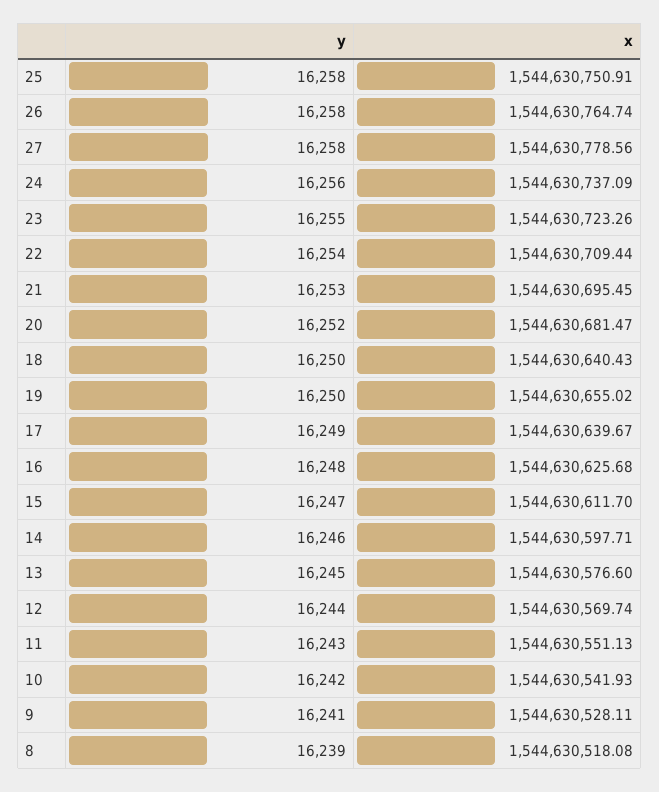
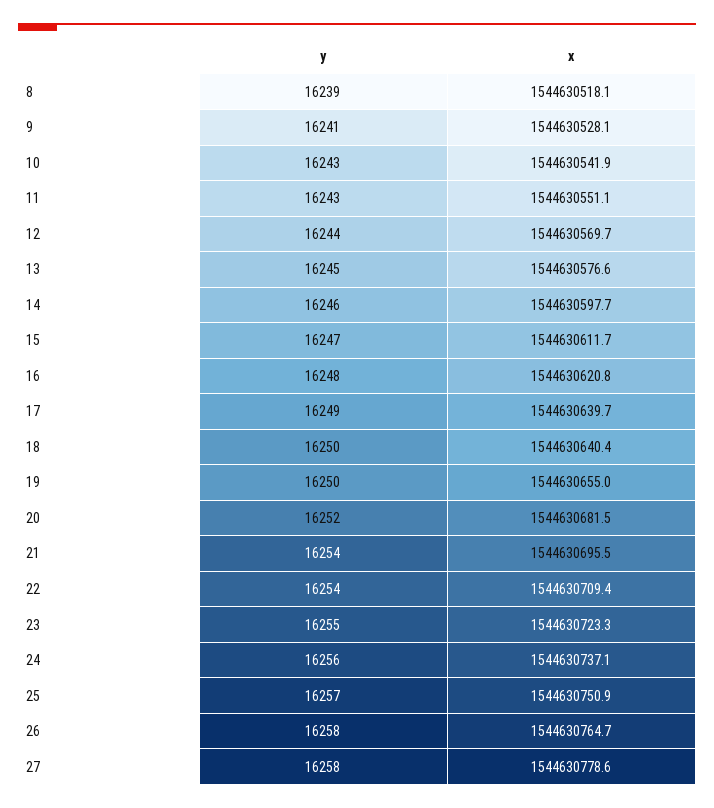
  {
    "y": {
-     "25": 16258,
+     "25": 16257,
      "26": 16258,
      "27": 16258,
      "24": 16256,
      "23": 16255,
      "22": 16254,
-     "21": 16253,
+     "21": 16254,
      "20": 16252,
      "18": 16250,
      "19": 16250,
      "17": 16249,
      "16": 16248,
      "15": 16247,
      "14": 16246,
      "13": 16245,
      "12": 16244,
      "11": 16243,
-     "10": 16242,
+     "10": 16243,
      "9": 16241,
      "8": 16239
    },
    "x": {
      "25": 1544630750.91,
      "26": 1544630764.74,
      "27": 1544630778.56,
      "24": 1544630737.09,
      "23": 1544630723.26,
      "22": 1544630709.44,
      "21": 1544630695.45,
      "20": 1544630681.47,
      "18": 1544630640.43,
      "19": 1544630655.02,
      "17": 1544630639.67,
-     "16": 1544630625.68,
+     "16": 1544630620.8,
      "15": 1544630611.7,
      "14": 1544630597.71,
      "13": 1544630576.6,
      "12": 1544630569.74,
      "11": 1544630551.13,
      "10": 1544630541.93,
      "9": 1544630528.11,
      "8": 1544630518.08
    }
  }

